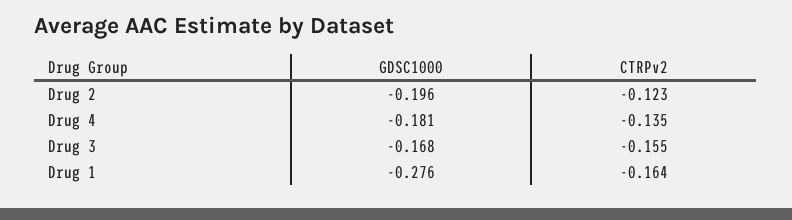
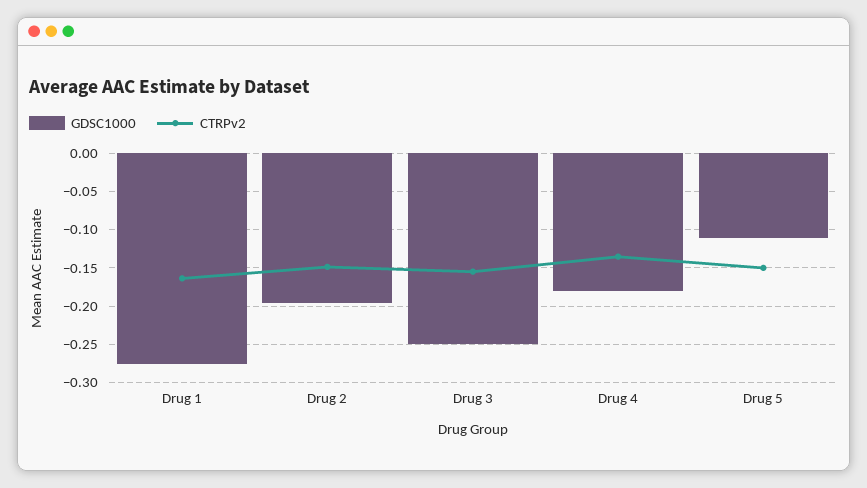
  {
    "GDSC1000": {
      "Drug 2": -0.196,
      "Drug 4": -0.181,
-     "Drug 3": -0.168,
+     "Drug 3": -0.25,
-     "Drug 1": -0.276
+     "Drug 1": -0.276,
+     "Drug 5": -0.11
    },
    "CTRPv2": {
-     "Drug 2": -0.123,
+     "Drug 2": -0.15,
      "Drug 4": -0.135,
      "Drug 3": -0.155,
-     "Drug 1": -0.164
+     "Drug 1": -0.164,
+     "Drug 5": -0.15
    }
  }

